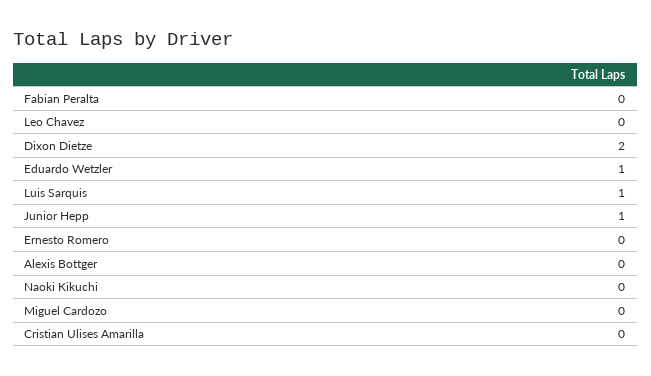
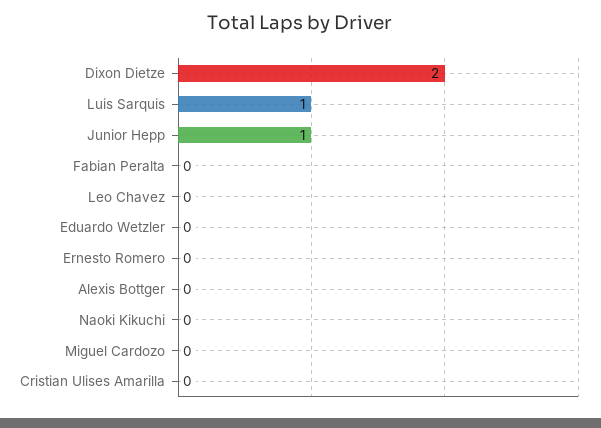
  {
    "Fabian Peralta": 0,
    "Leo Chavez": 0,
    "Dixon Dietze": 2,
-   "Eduardo Wetzler": 1,
+   "Eduardo Wetzler": 0,
    "Luis Sarquis": 1,
    "Junior Hepp": 1,
    "Ernesto Romero": 0,
    "Alexis Bottger": 0,
    "Naoki Kikuchi": 0,
    "Miguel Cardozo": 0,
    "Cristian Ulises Amarilla": 0
  }

